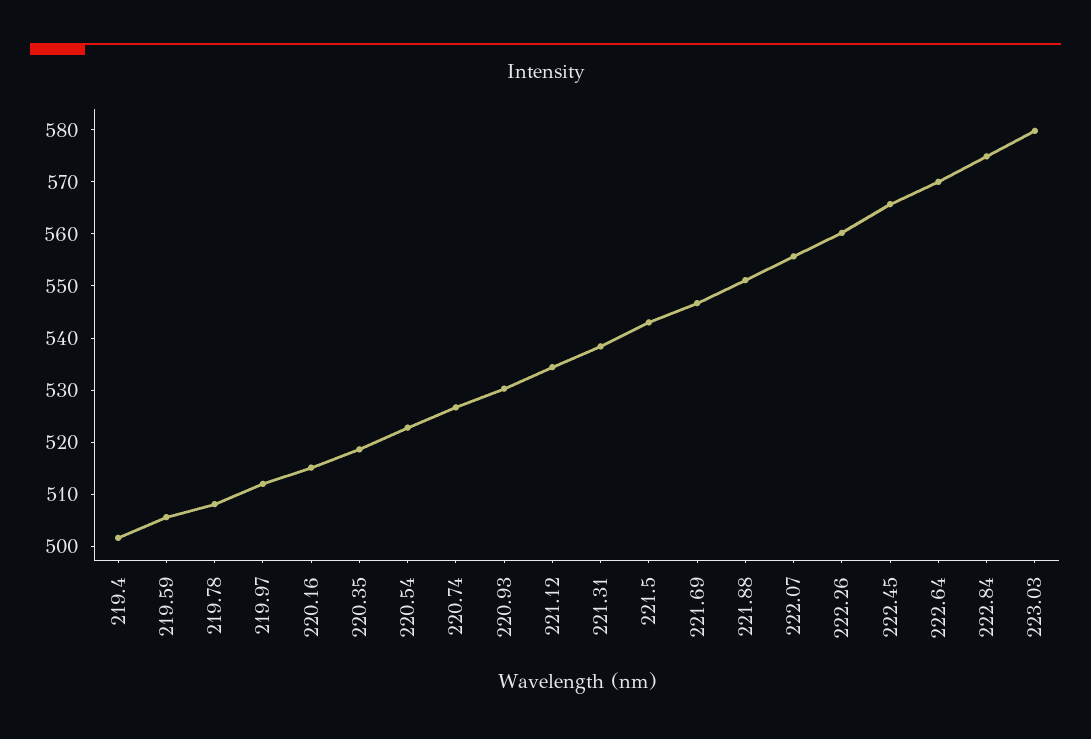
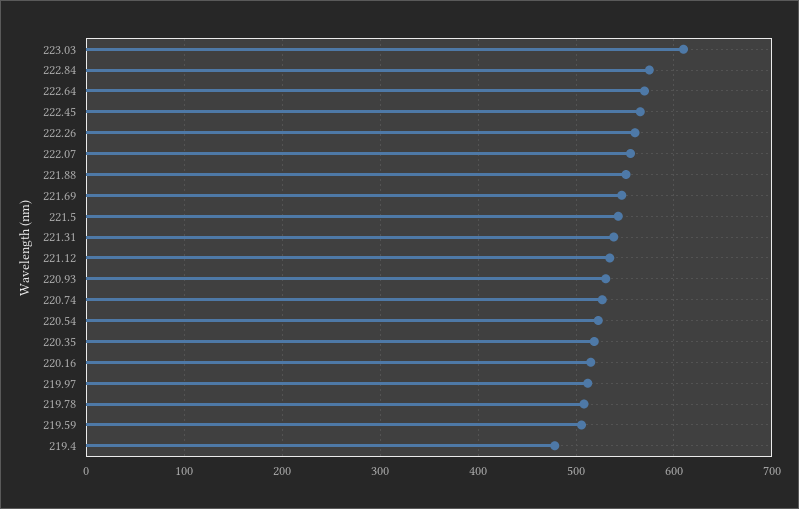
  {
-   "219.4": 502,
+   "219.4": 480,
    "219.59": 506,
    "219.78": 508,
    "219.97": 512,
    "220.16": 516,
    "220.35": 518,
    "220.54": 522,
    "220.74": 526,
    "220.93": 530,
    "221.12": 534,
    "221.31": 538,
    "221.5": 544,
    "221.69": 546,
    "221.88": 552,
    "222.07": 556,
    "222.26": 560,
    "222.45": 566,
    "222.64": 570,
    "222.84": 574,
-   "223.03": 580
+   "223.03": 610
  }

